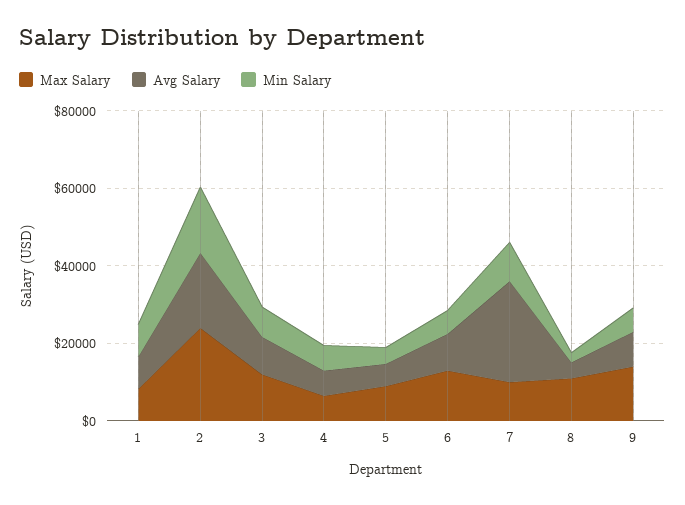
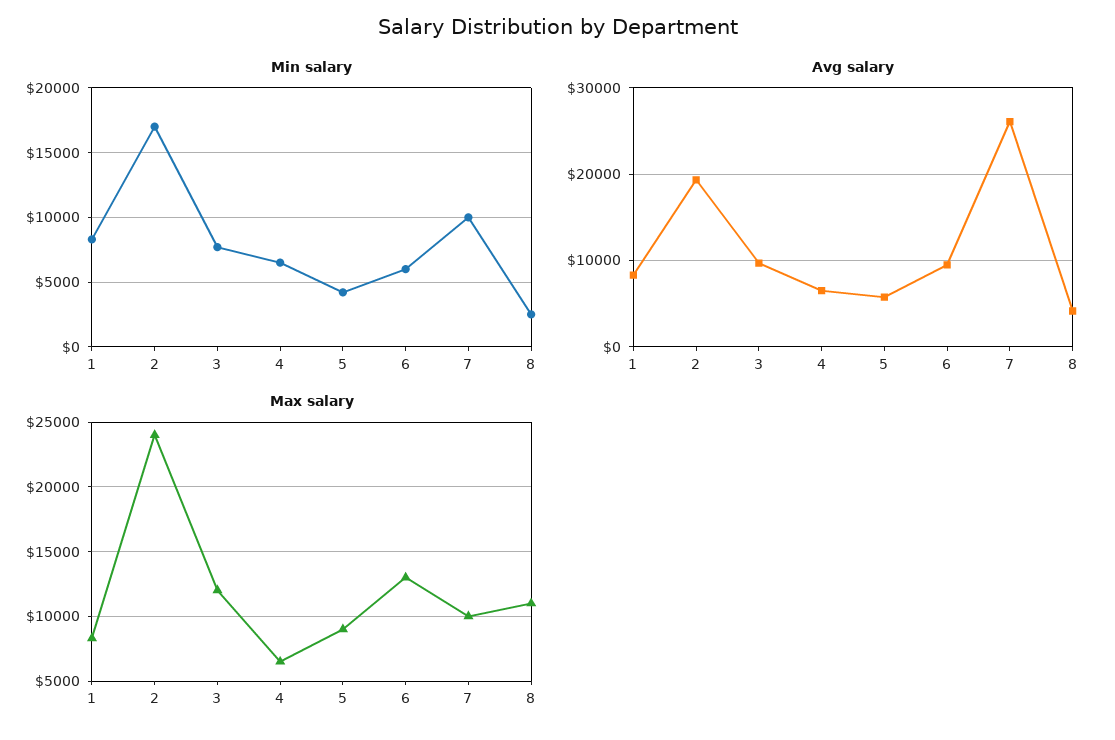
  {
    "Max Salary": {
      "1": 8500,
      "2": 24000,
      "3": 12000,
      "4": 6500,
      "5": 9000,
      "6": 13000,
      "7": 10000,
-     "8": 11000,
+     "8": 11000
-     "9": 15000
    },
    "Avg Salary": {
      "1": 8000,
      "2": 19000,
      "3": 10000,
      "4": 7000,
      "5": 6000,
      "6": 10000,
      "7": 26000,
-     "8": 4000,
+     "8": 4000
-     "9": 10000
    },
    "Min Salary": {
      "1": 8500,
      "2": 17000,
      "3": 7500,
      "4": 6500,
      "5": 4000,
      "6": 6000,
      "7": 10000,
-     "8": 2500,
+     "8": 2500
-     "9": 5000
    }
  }

